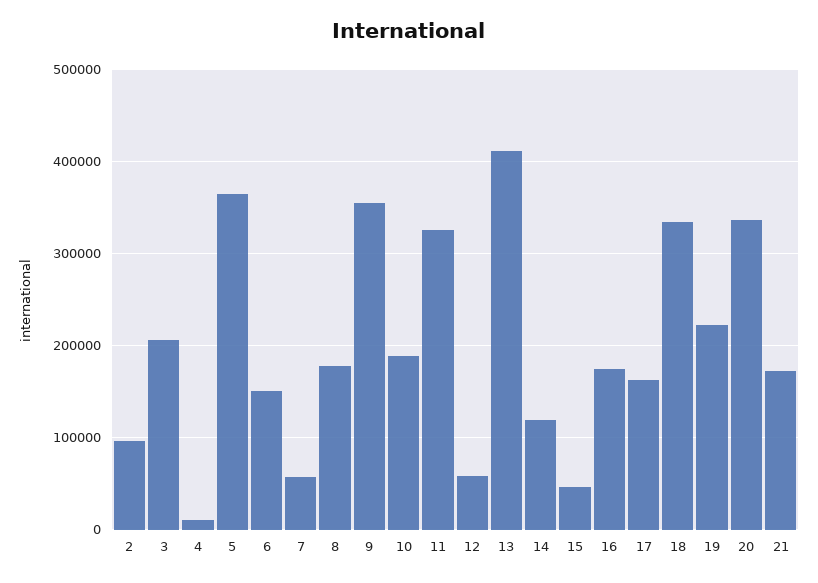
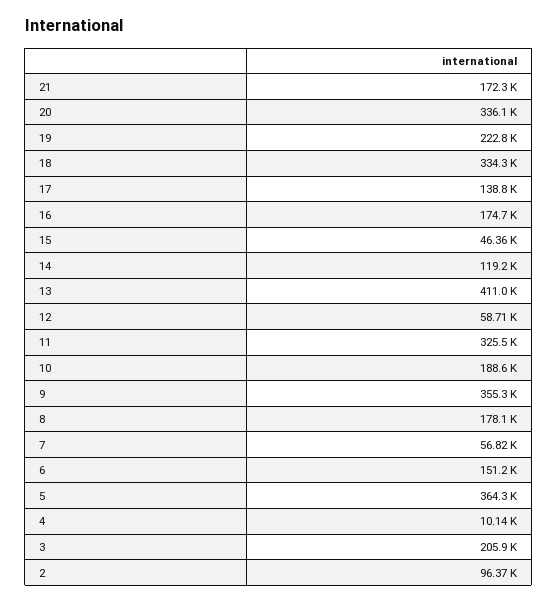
  {
    "2": 96370,
    "3": 205900,
    "4": 10140,
    "5": 364300,
    "6": 151200,
    "7": 56820,
    "8": 178100,
    "9": 355300,
    "10": 188600,
    "11": 325500,
    "12": 58710,
    "13": 411000,
    "14": 119200,
    "15": 46360,
    "16": 174700,
-   "17": 160000,
+   "17": 138800,
    "18": 334300,
    "19": 222800,
    "20": 336100,
    "21": 172300
  }

